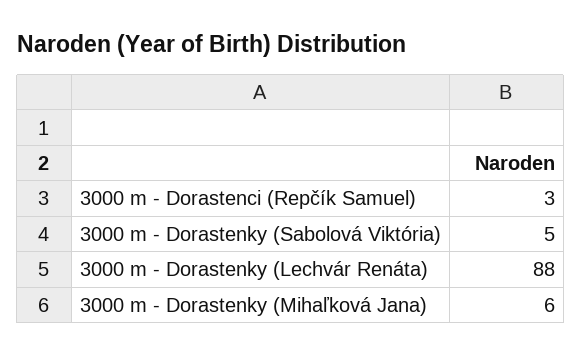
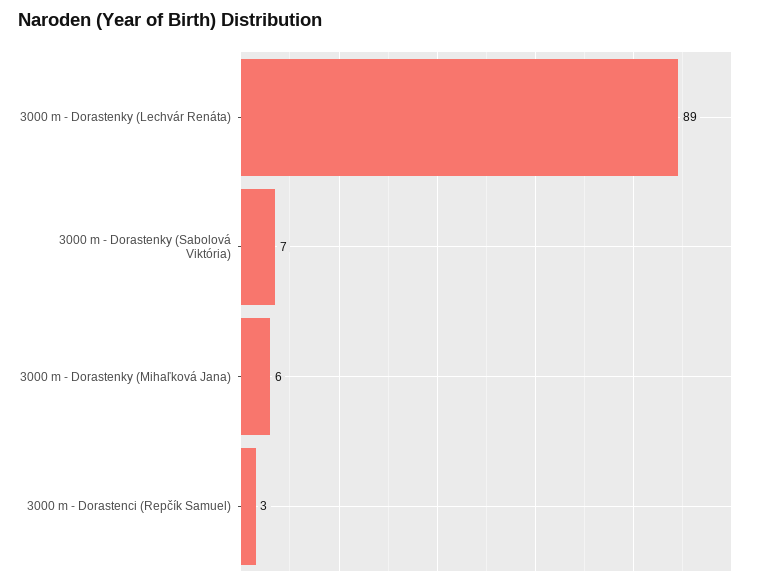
  {
    "3000 m - Dorastenci (Repčík Samuel)": 3,
-   "3000 m - Dorastenky (Sabolová Viktória)": 5,
+   "3000 m - Dorastenky (Sabolová Viktória)": 7,
-   "3000 m - Dorastenky (Lechvár Renáta)": 88,
+   "3000 m - Dorastenky (Lechvár Renáta)": 89,
    "3000 m - Dorastenky (Mihaľková Jana)": 6
  }

